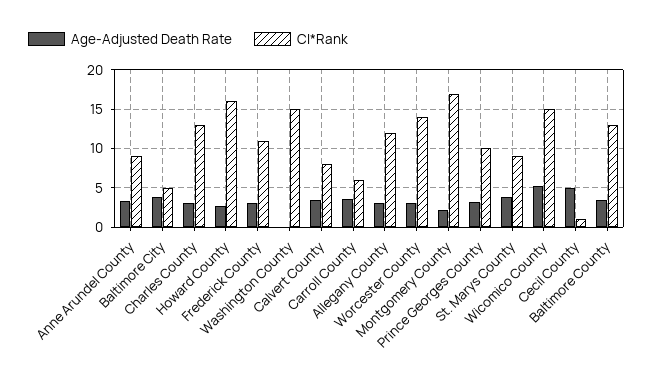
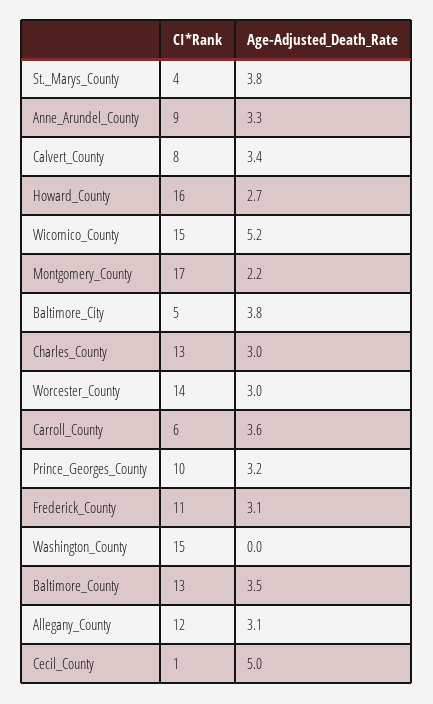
  {
    "Age-Adjusted Death Rate": {
      "Anne Arundel County": 3.3,
      "Baltimore City": 3.8,
      "Charles County": 3,
      "Howard County": 2.7,
      "Frederick County": 3.1,
      "Washington County": 0,
      "Calvert County": 3.4,
      "Carroll County": 3.6,
      "Allegany County": 3.1,
      "Worcester County": 3,
      "Montgomery County": 2.2,
      "Prince Georges County": 3.2,
      "St. Marys County": 3.8,
      "Wicomico County": 5.2,
      "Cecil County": 5,
      "Baltimore County": 3.5
    },
    "CI*Rank": {
      "Anne Arundel County": 9,
      "Baltimore City": 5,
      "Charles County": 13,
      "Howard County": 16,
      "Frederick County": 11,
      "Washington County": 15,
      "Calvert County": 8,
      "Carroll County": 6,
      "Allegany County": 12,
      "Worcester County": 14,
      "Montgomery County": 17,
      "Prince Georges County": 10,
-     "St. Marys County": 9,
+     "St. Marys County": 4,
      "Wicomico County": 15,
      "Cecil County": 1,
      "Baltimore County": 13
    }
  }

